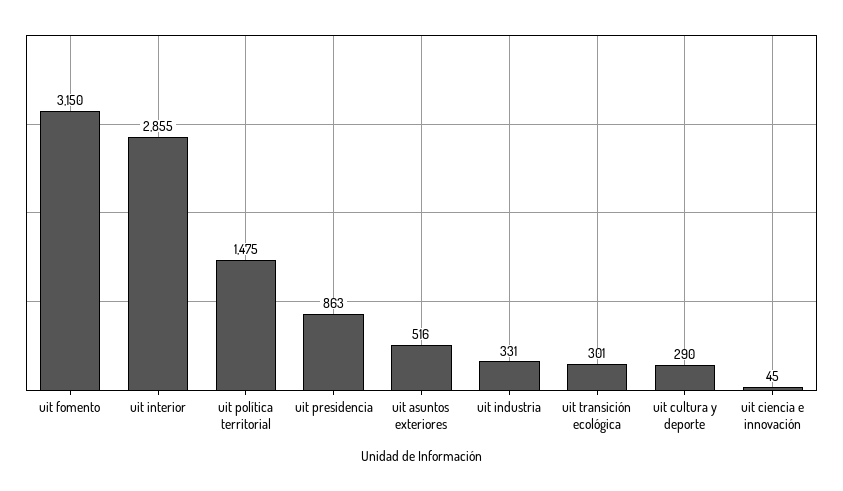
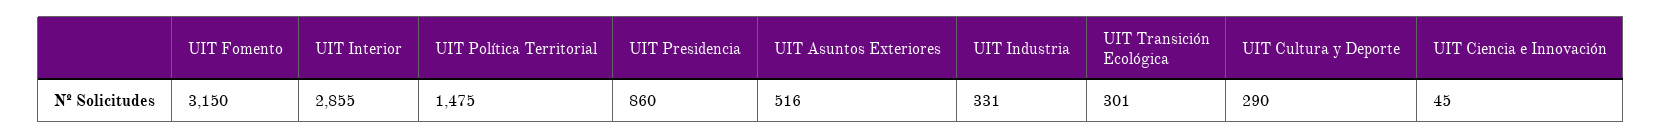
  {
    "uit fomento": 3150,
    "uit interior": 2855,
    "uit política territorial": 1475,
-   "uit presidencia": 863,
+   "uit presidencia": 860,
    "uit asuntos exteriores": 516,
    "uit industria": 331,
    "uit transición ecológica": 301,
    "uit cultura y deporte": 290,
    "uit ciencia e innovación": 45
  }

